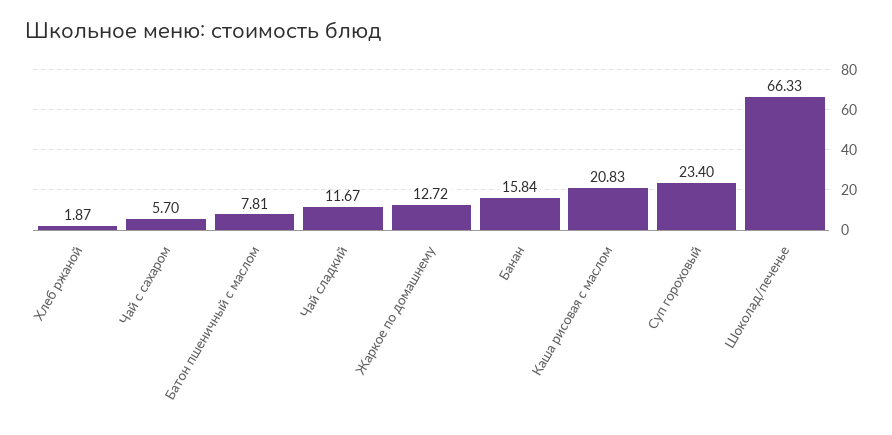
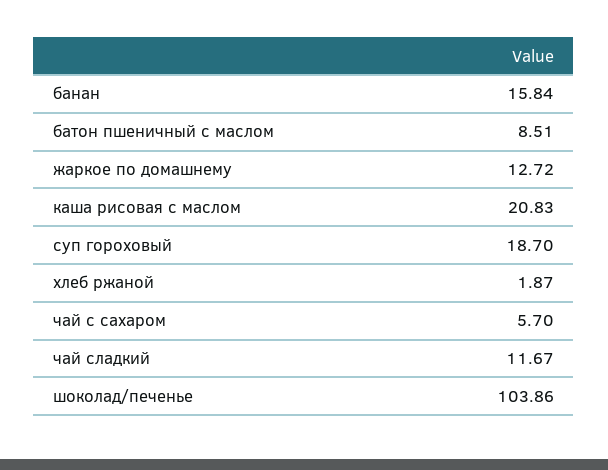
  {
    "Хлеб ржаной": 1.87,
    "Чай с сахаром": 5.7,
-   "Батон пшеничный с маслом": 7.81,
+   "Батон пшеничный с маслом": 8.51,
    "Чай сладкий": 11.67,
    "Жаркое по домашнему": 12.72,
    "Банан": 15.84,
    "Каша рисовая с маслом": 20.83,
-   "Суп гороховый": 23.4,
+   "Суп гороховый": 18.7,
-   "Шоколад/печенье": 66.33
+   "Шоколад/печенье": 103.86
  }

